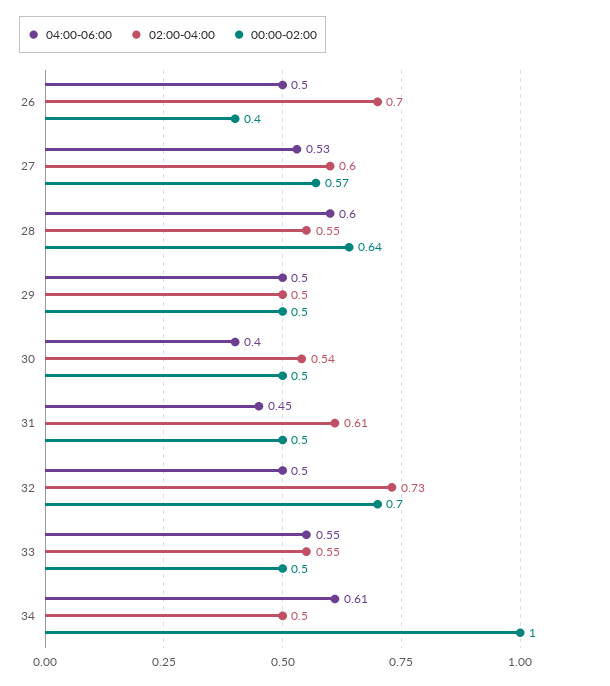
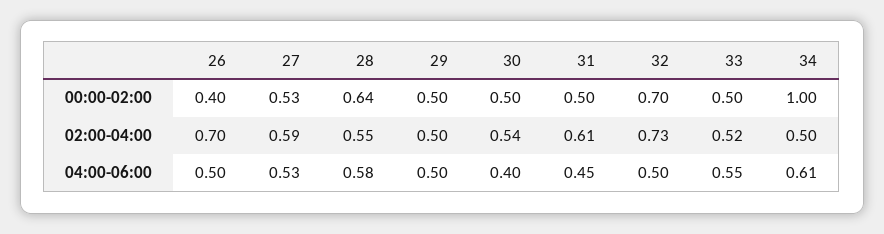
  {
    "04:00-06:00": {
      "26": 0.5,
      "27": 0.53,
-     "28": 0.6,
+     "28": 0.58,
      "29": 0.5,
      "30": 0.4,
      "31": 0.45,
      "32": 0.5,
      "33": 0.55,
      "34": 0.61
    },
    "02:00-04:00": {
      "26": 0.7,
-     "27": 0.6,
+     "27": 0.59,
      "28": 0.55,
      "29": 0.5,
      "30": 0.54,
      "31": 0.61,
      "32": 0.73,
-     "33": 0.55,
+     "33": 0.52,
      "34": 0.5
    },
    "00:00-02:00": {
      "26": 0.4,
-     "27": 0.57,
+     "27": 0.53,
      "28": 0.64,
      "29": 0.5,
      "30": 0.5,
      "31": 0.5,
      "32": 0.7,
      "33": 0.5,
      "34": 1
    }
  }

